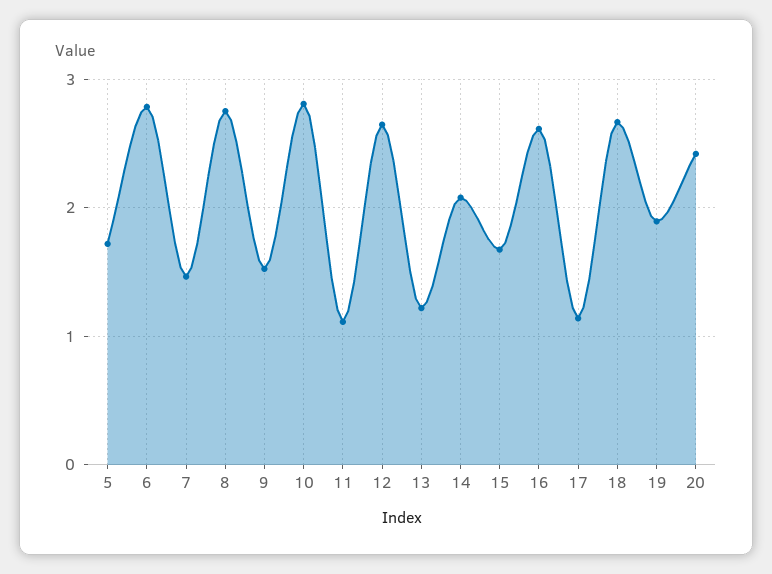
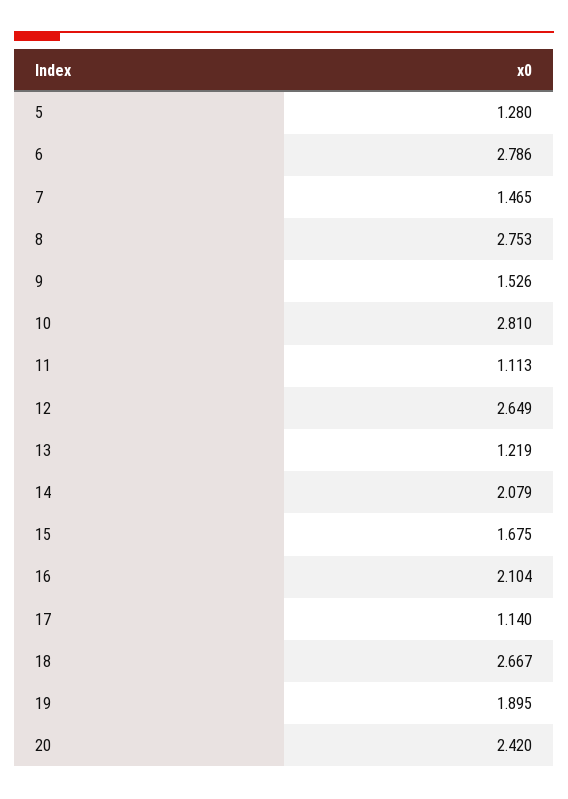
  {
-   "5": 1.7,
+   "5": 1.28,
    "6": 2.786,
    "7": 1.465,
    "8": 2.753,
    "9": 1.526,
    "10": 2.81,
    "11": 1.113,
    "12": 2.649,
    "13": 1.219,
    "14": 2.079,
    "15": 1.675,
-   "16": 2.6,
+   "16": 2.104,
    "17": 1.14,
    "18": 2.667,
    "19": 1.895,
    "20": 2.42
  }

